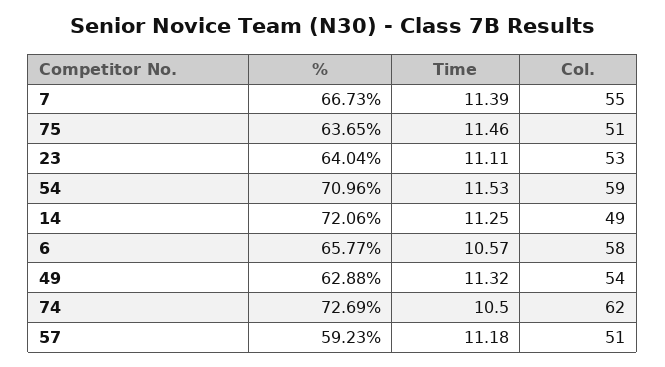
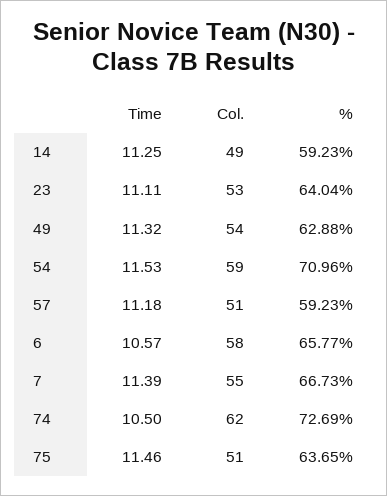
  {
    "%": {
      "7": 66.73,
      "75": 63.65,
      "23": 64.04,
      "54": 70.96,
-     "14": 72.06,
+     "14": 59.23,
      "6": 65.77,
      "49": 62.88,
      "74": 72.69,
      "57": 59.23
    },
    "Time": {
      "7": 11.39,
      "75": 11.46,
      "23": 11.11,
      "54": 11.53,
      "14": 11.25,
      "6": 10.57,
      "49": 11.32,
      "74": 10.5,
      "57": 11.18
    },
    "Col.": {
      "7": 55,
      "75": 51,
      "23": 53,
      "54": 59,
      "14": 49,
      "6": 58,
      "49": 54,
      "74": 62,
      "57": 51
    }
  }

